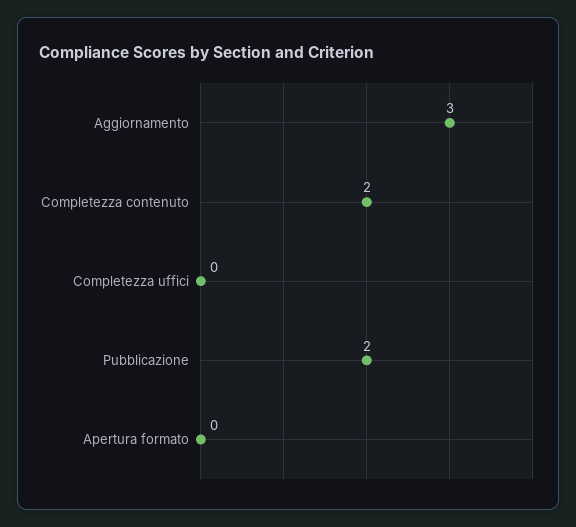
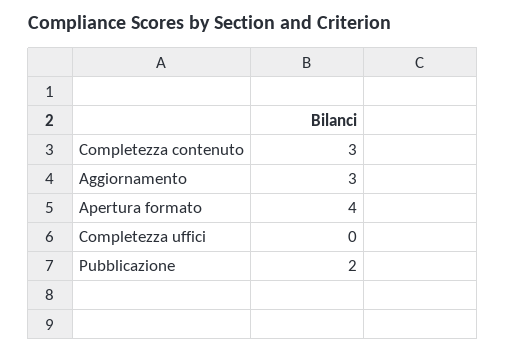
  {
    "Aggiornamento": 3,
-   "Completezza contenuto": 2,
+   "Completezza contenuto": 3,
    "Completezza uffici": 0,
    "Pubblicazione": 2,
-   "Apertura formato": 0
+   "Apertura formato": 4
  }

